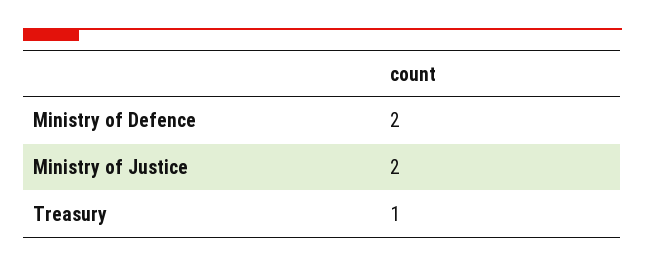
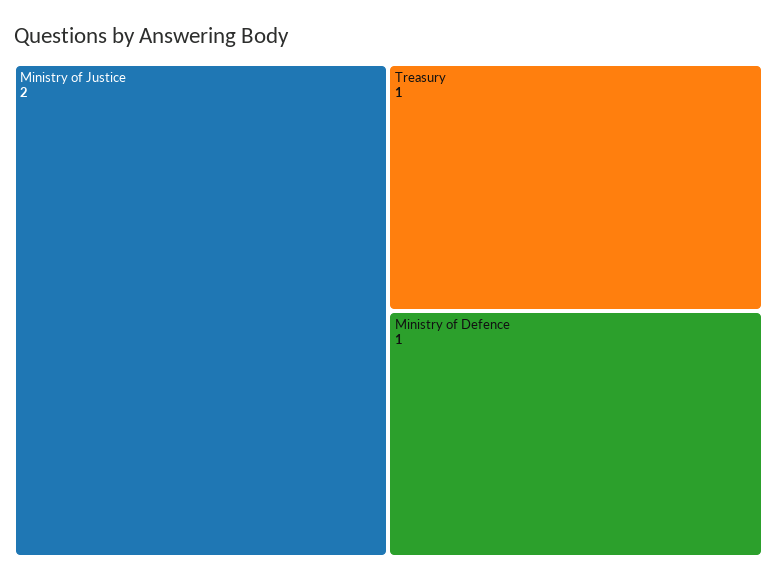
  {
-   "Ministry of Defence": 2,
+   "Ministry of Defence": 1,
    "Ministry of Justice": 2,
    "Treasury": 1
  }

